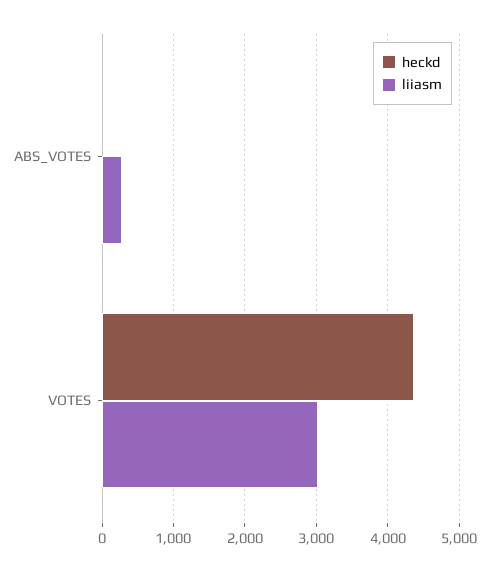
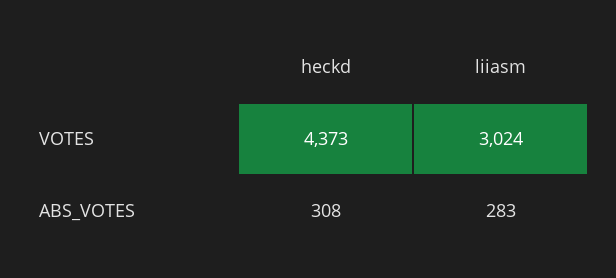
  {
    "heckd": {
-     "ABS_VOTES": 0,
+     "ABS_VOTES": 308,
      "VOTES": 4373
    },
    "liiasm": {
      "ABS_VOTES": 283,
      "VOTES": 3024
    }
  }

